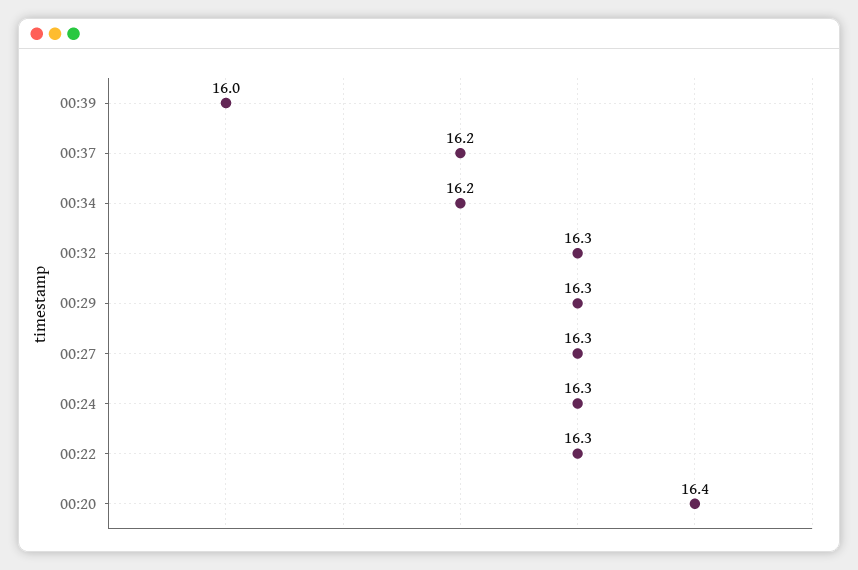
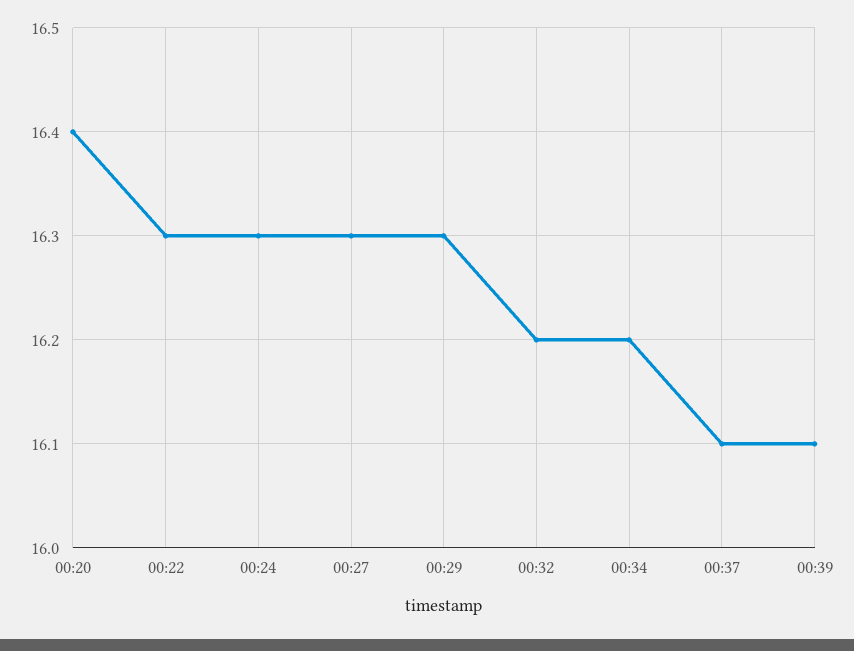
  {
-   "00:39": 16,
+   "00:39": 16.1,
-   "00:37": 16.2,
+   "00:37": 16.1,
    "00:34": 16.2,
-   "00:32": 16.3,
+   "00:32": 16.2,
    "00:29": 16.3,
    "00:27": 16.3,
    "00:24": 16.3,
    "00:22": 16.3,
    "00:20": 16.4
  }

